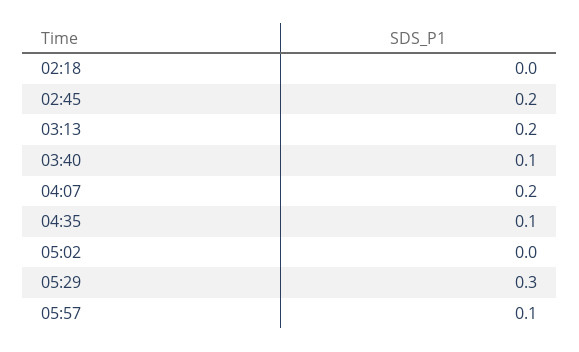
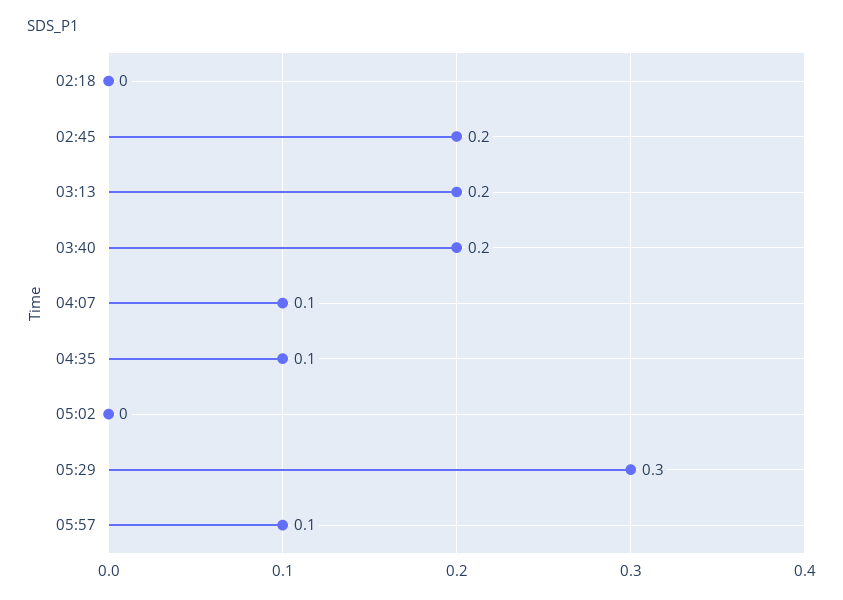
  {
    "02:18": 0,
    "02:45": 0.2,
    "03:13": 0.2,
-   "03:40": 0.1,
+   "03:40": 0.2,
-   "04:07": 0.2,
+   "04:07": 0.1,
    "04:35": 0.1,
    "05:02": 0,
    "05:29": 0.3,
    "05:57": 0.1
  }

